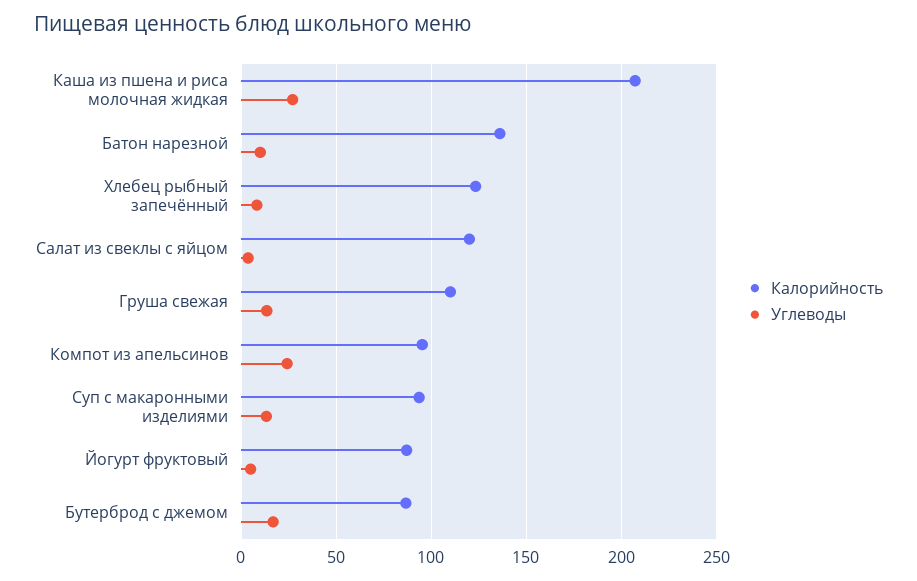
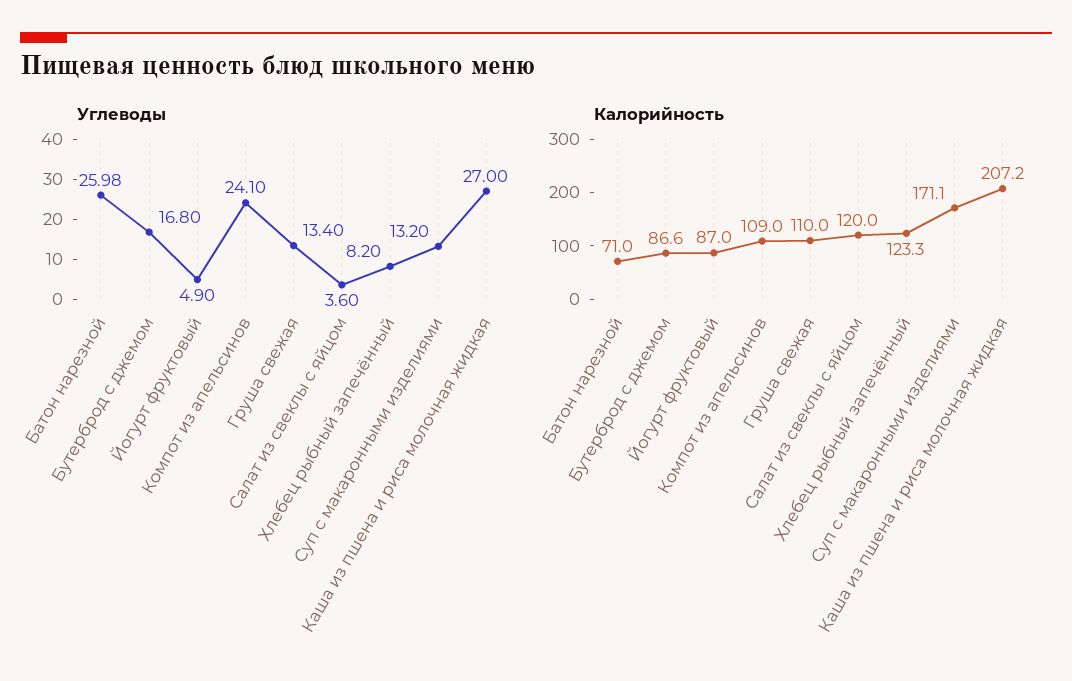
  {
    "Калорийность": {
      "Каша из пшена и риса молочная жидкая": 207.2,
-     "Батон нарезной": 135,
+     "Батон нарезной": 71,
      "Хлебец рыбный запечённый": 123.3,
      "Салат из свеклы с яйцом": 120,
      "Груша свежая": 110,
-     "Компот из апельсинов": 95,
+     "Компот из апельсинов": 109,
-     "Суп с макаронными изделиями": 95,
+     "Суп с макаронными изделиями": 171.1,
      "Йогурт фруктовый": 87,
      "Бутерброд с джемом": 86.6
    },
    "Углеводы": {
      "Каша из пшена и риса молочная жидкая": 27,
-     "Батон нарезной": 10,
+     "Батон нарезной": 25.98,
      "Хлебец рыбный запечённый": 8.2,
      "Салат из свеклы с яйцом": 3.6,
      "Груша свежая": 13.4,
      "Компот из апельсинов": 24.1,
      "Суп с макаронными изделиями": 13.2,
      "Йогурт фруктовый": 4.9,
      "Бутерброд с джемом": 16.8
    }
  }

